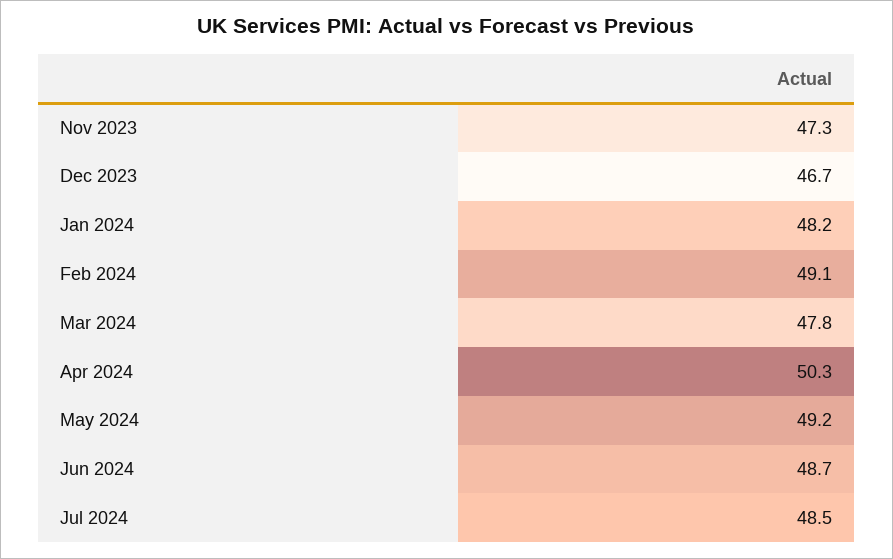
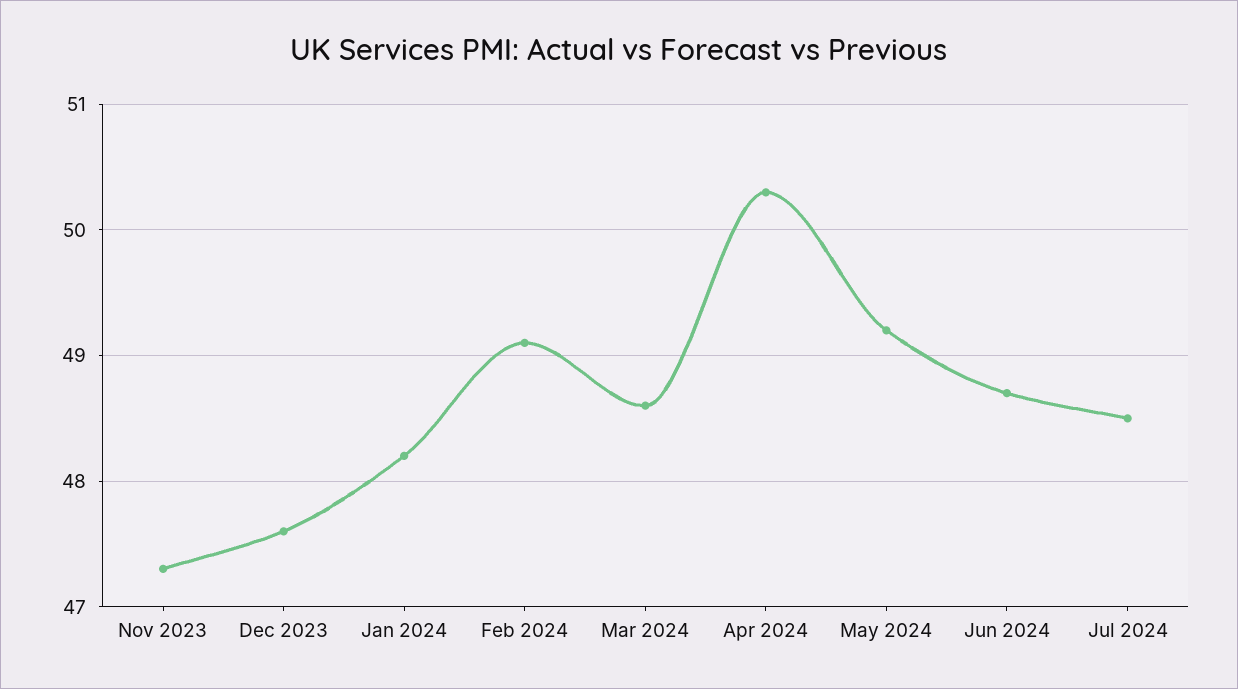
  {
    "Nov 2023": 47.3,
-   "Dec 2023": 46.7,
+   "Dec 2023": 47.6,
    "Jan 2024": 48.2,
    "Feb 2024": 49.1,
-   "Mar 2024": 47.8,
+   "Mar 2024": 48.6,
    "Apr 2024": 50.3,
    "May 2024": 49.2,
    "Jun 2024": 48.7,
    "Jul 2024": 48.5
  }

